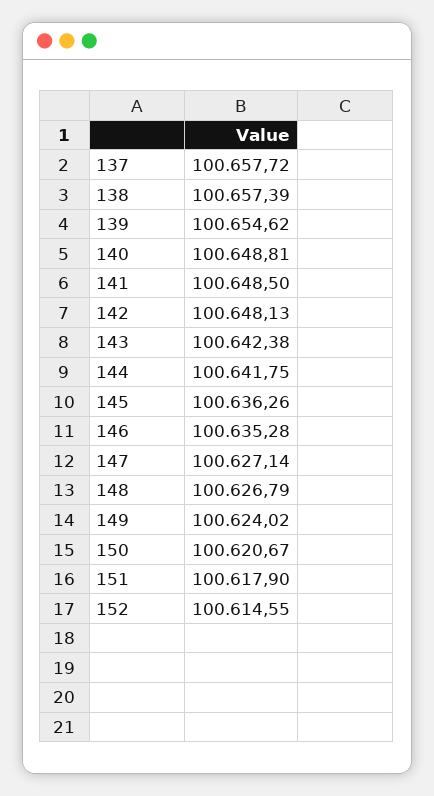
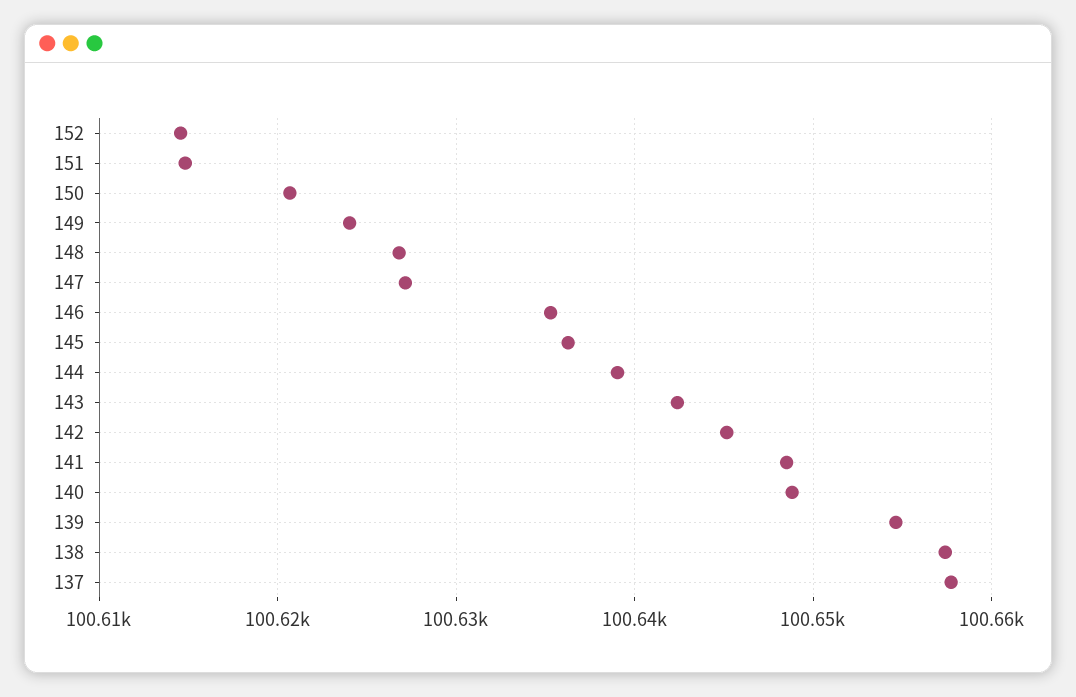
  {
    "137": 100657.72,
    "138": 100657.39,
    "139": 100654.62,
    "140": 100648.81,
    "141": 100648.5,
-   "142": 100648.13,
+   "142": 100645,
    "143": 100642.38,
-   "144": 100641.75,
+   "144": 100639,
    "145": 100636.26,
    "146": 100635.28,
    "147": 100627.14,
    "148": 100626.79,
    "149": 100624.02,
    "150": 100620.67,
-   "151": 100617.9,
+   "151": 100615,
    "152": 100614.55
  }

